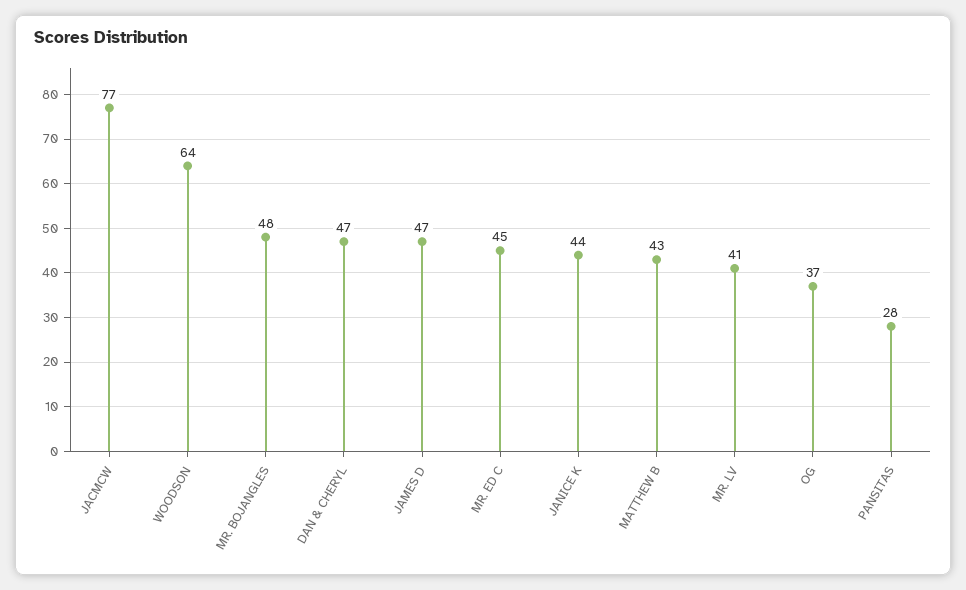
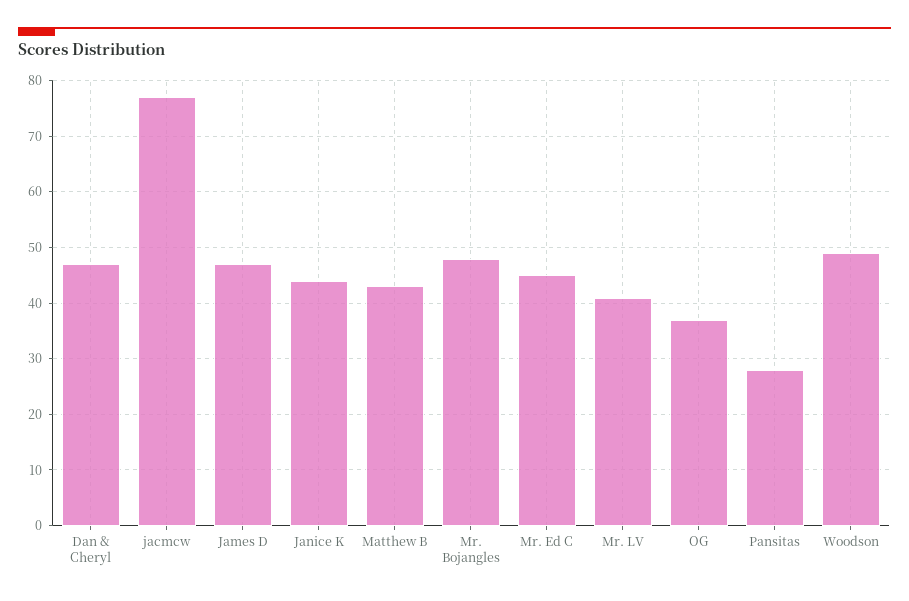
  {
    "JACMCW": 77,
-   "WOODSON": 64,
+   "WOODSON": 50,
    "MR. BOJANGLES": 48,
    "DAN & CHERYL": 47,
    "JAMES D": 47,
    "MR. ED C": 45,
    "JANICE K": 44,
    "MATTHEW B": 43,
    "MR. LV": 41,
    "OG": 37,
    "PANSITAS": 28
  }

